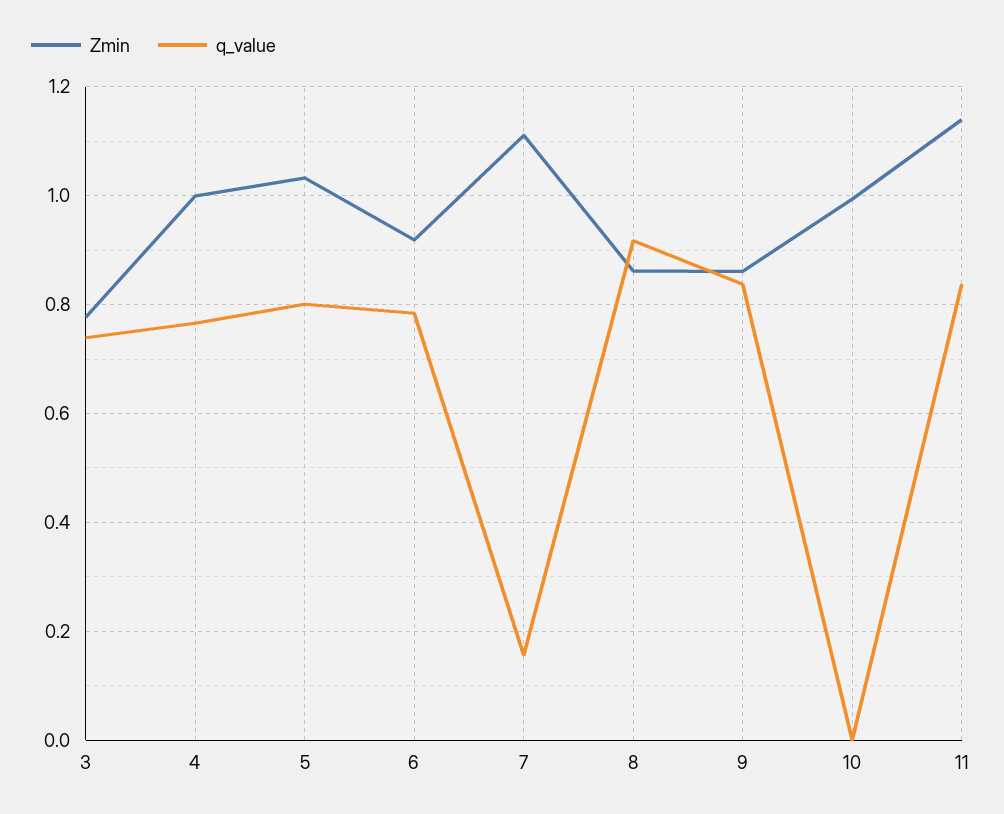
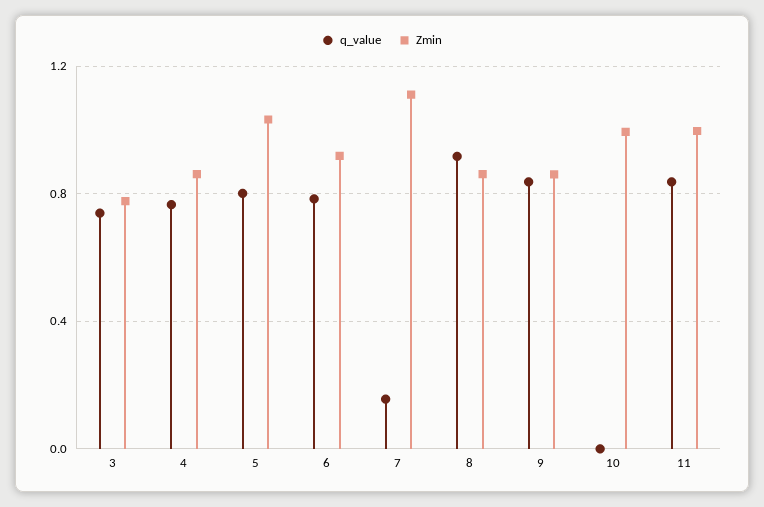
  {
    "Zmin": {
      "3": 0.78,
-     "4": 1,
+     "4": 0.85,
      "5": 1.04,
      "6": 0.92,
      "7": 1.12,
      "8": 0.86,
      "9": 0.86,
      "10": 1,
-     "11": 1.14
+     "11": 1
    },
    "q_value": {
      "3": 0.74,
      "4": 0.76,
      "5": 0.8,
      "6": 0.78,
      "7": 0.16,
      "8": 0.92,
      "9": 0.84,
      "10": 0,
      "11": 0.84
    }
  }

